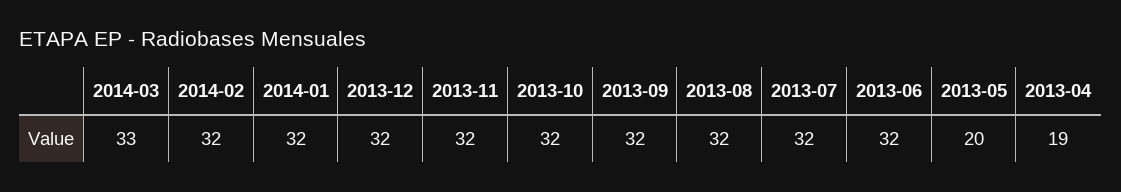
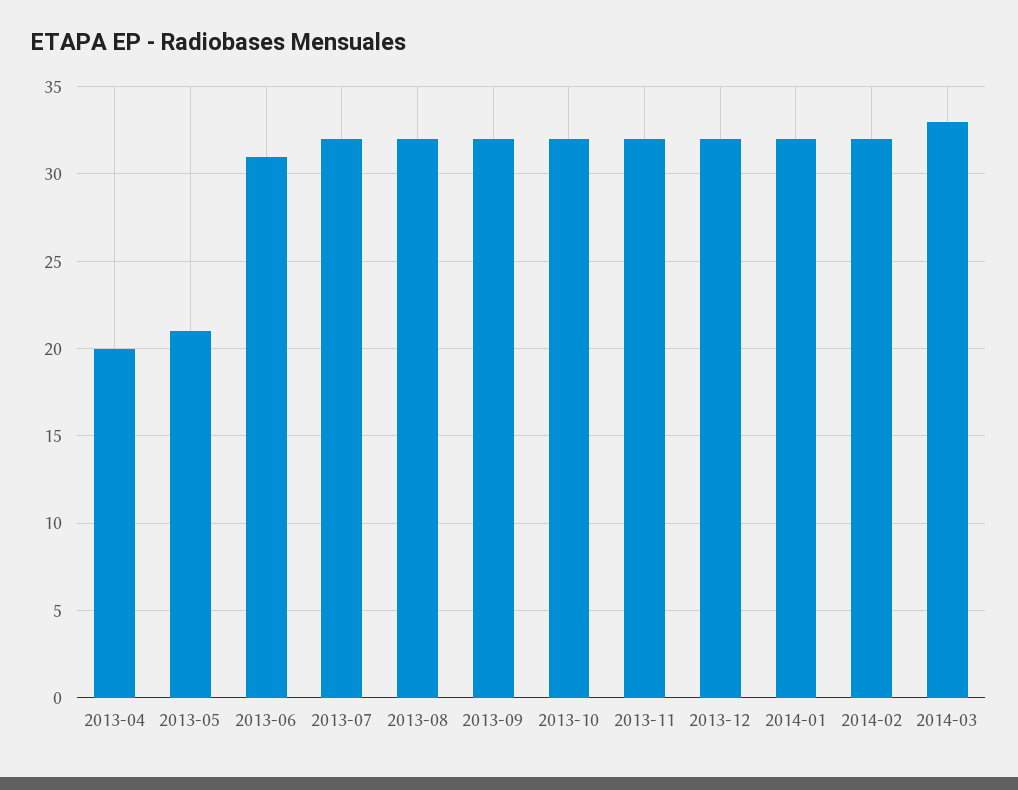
  {
    "2014-03": 33,
    "2014-02": 32,
    "2014-01": 32,
    "2013-12": 32,
    "2013-11": 32,
    "2013-10": 32,
    "2013-09": 32,
    "2013-08": 32,
    "2013-07": 32,
-   "2013-06": 32,
+   "2013-06": 31,
-   "2013-05": 20,
+   "2013-05": 21,
-   "2013-04": 19
+   "2013-04": 20
  }

